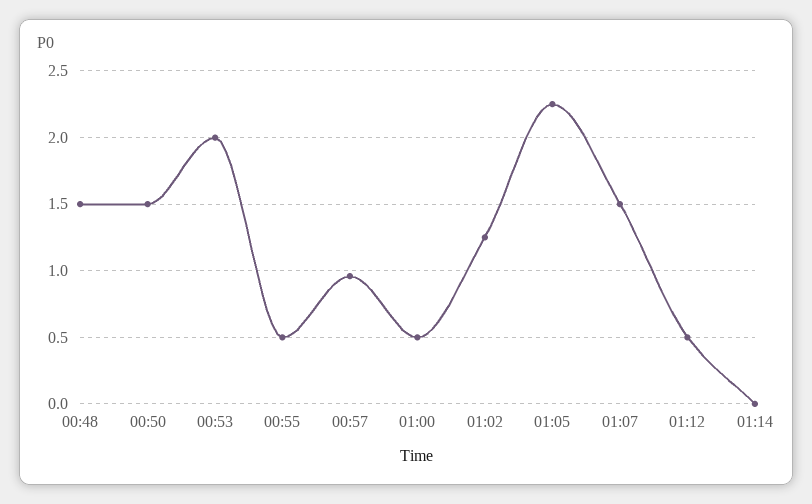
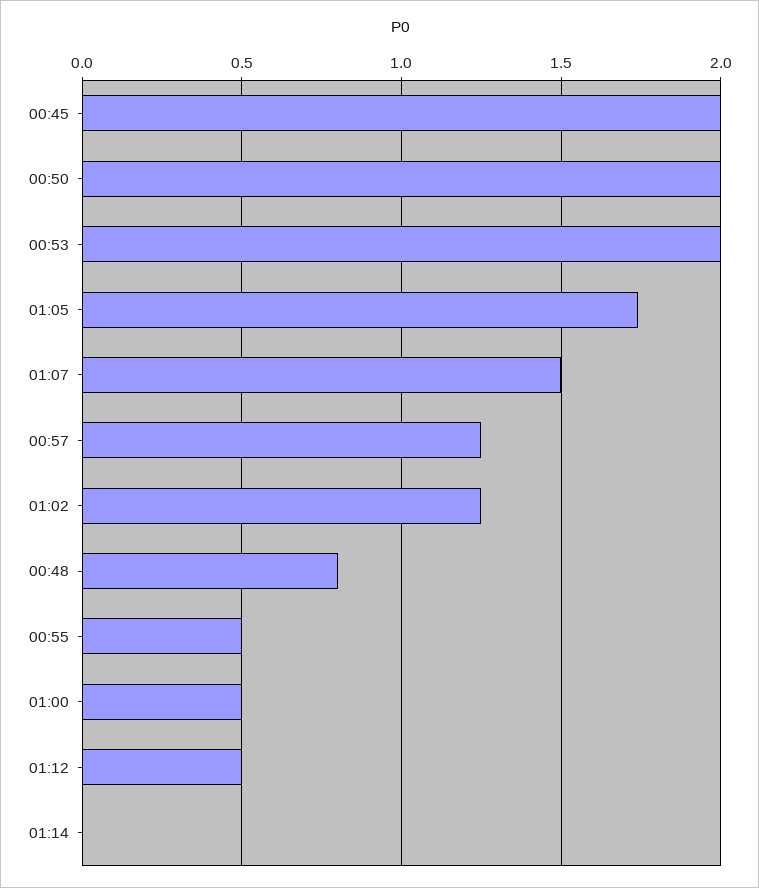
  {
-   "00:48": 1.5,
+   "00:48": 0.8,
-   "00:50": 1.5,
+   "00:50": 2,
    "00:53": 2,
    "00:55": 0.5,
-   "00:57": 0.95,
+   "00:57": 1.25,
    "01:00": 0.5,
    "01:02": 1.25,
-   "01:05": 2.25,
+   "01:05": 1.75,
    "01:07": 1.5,
    "01:12": 0.5,
-   "01:14": 0
+   "01:14": 0,
+   "00:45": 2
  }

